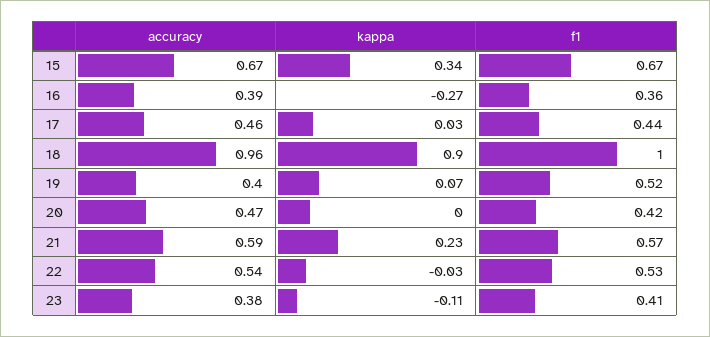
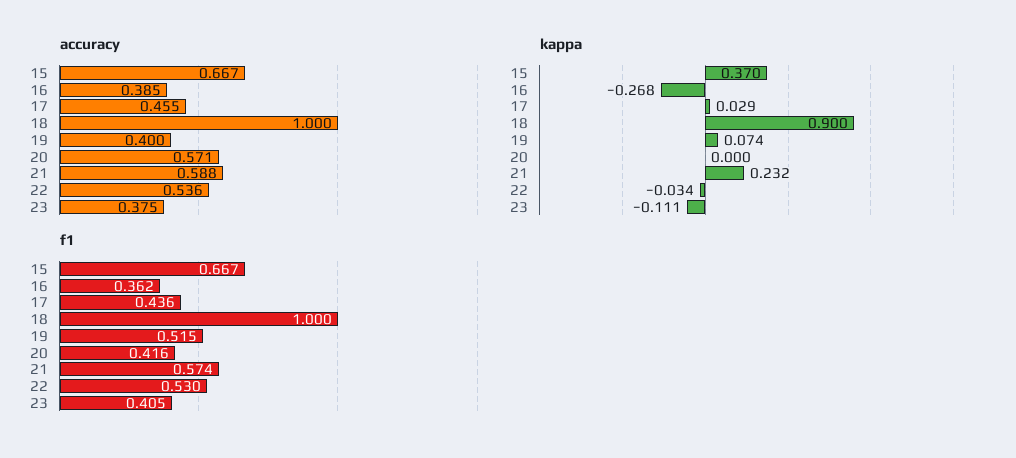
  {
    "accuracy": {
      "15": 0.667,
      "16": 0.385,
      "17": 0.455,
-     "18": 0.96,
+     "18": 1,
      "19": 0.4,
-     "20": 0.47,
+     "20": 0.571,
      "21": 0.588,
      "22": 0.536,
      "23": 0.375
    },
    "kappa": {
-     "15": 0.34,
+     "15": 0.37,
      "16": -0.268,
      "17": 0.029,
      "18": 0.9,
      "19": 0.074,
      "20": 0,
      "21": 0.232,
      "22": -0.034,
      "23": -0.111
    },
    "f1": {
      "15": 0.667,
      "16": 0.362,
      "17": 0.436,
      "18": 1,
      "19": 0.515,
      "20": 0.416,
      "21": 0.574,
      "22": 0.53,
      "23": 0.405
    }
  }

